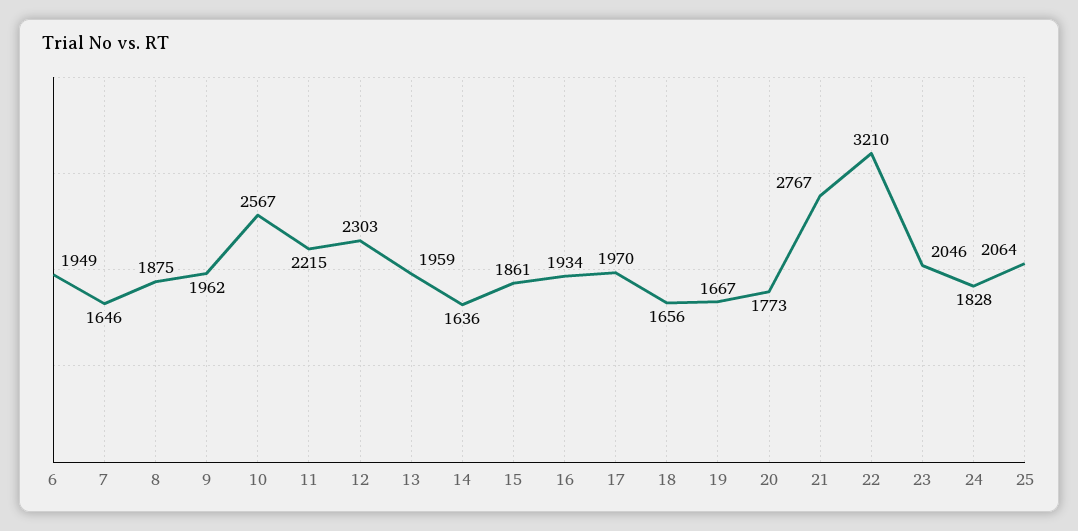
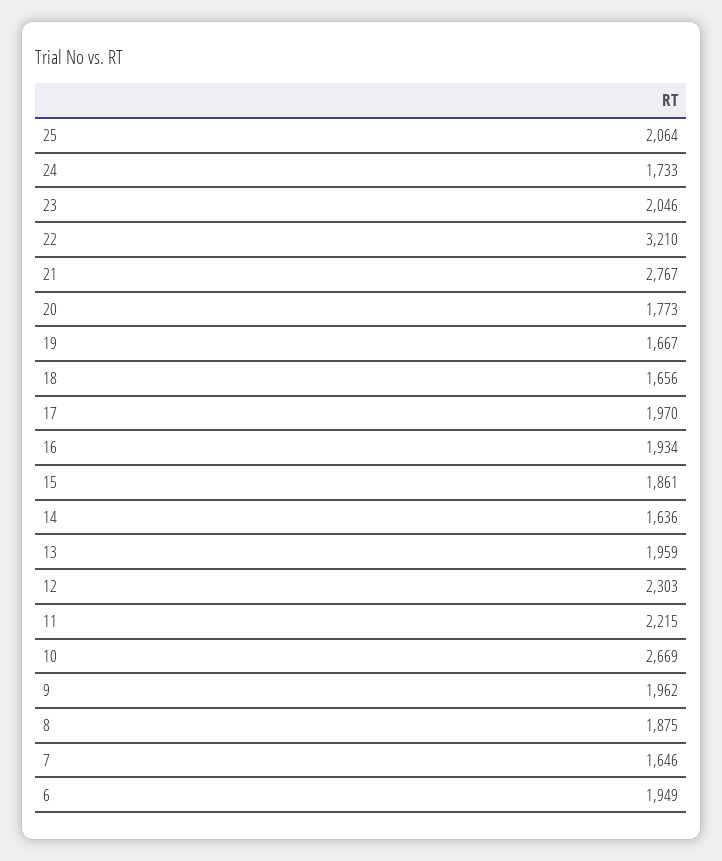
  {
    "6": 1949,
    "7": 1646,
    "8": 1875,
    "9": 1962,
-   "10": 2567,
+   "10": 2669,
    "11": 2215,
    "12": 2303,
    "13": 1959,
    "14": 1636,
    "15": 1861,
    "16": 1934,
    "17": 1970,
    "18": 1656,
    "19": 1667,
    "20": 1773,
    "21": 2767,
    "22": 3210,
    "23": 2046,
-   "24": 1828,
+   "24": 1733,
    "25": 2064
  }

